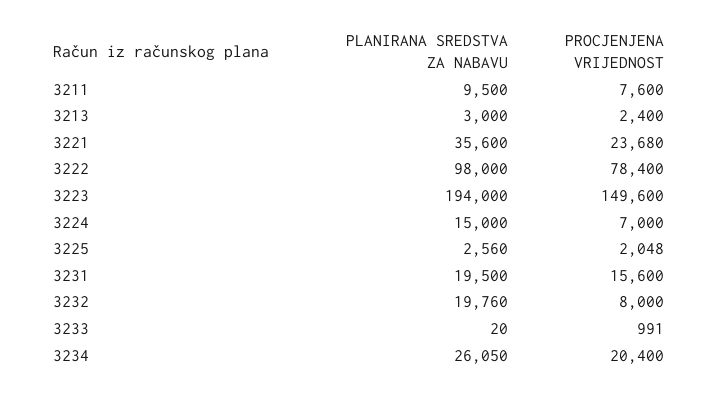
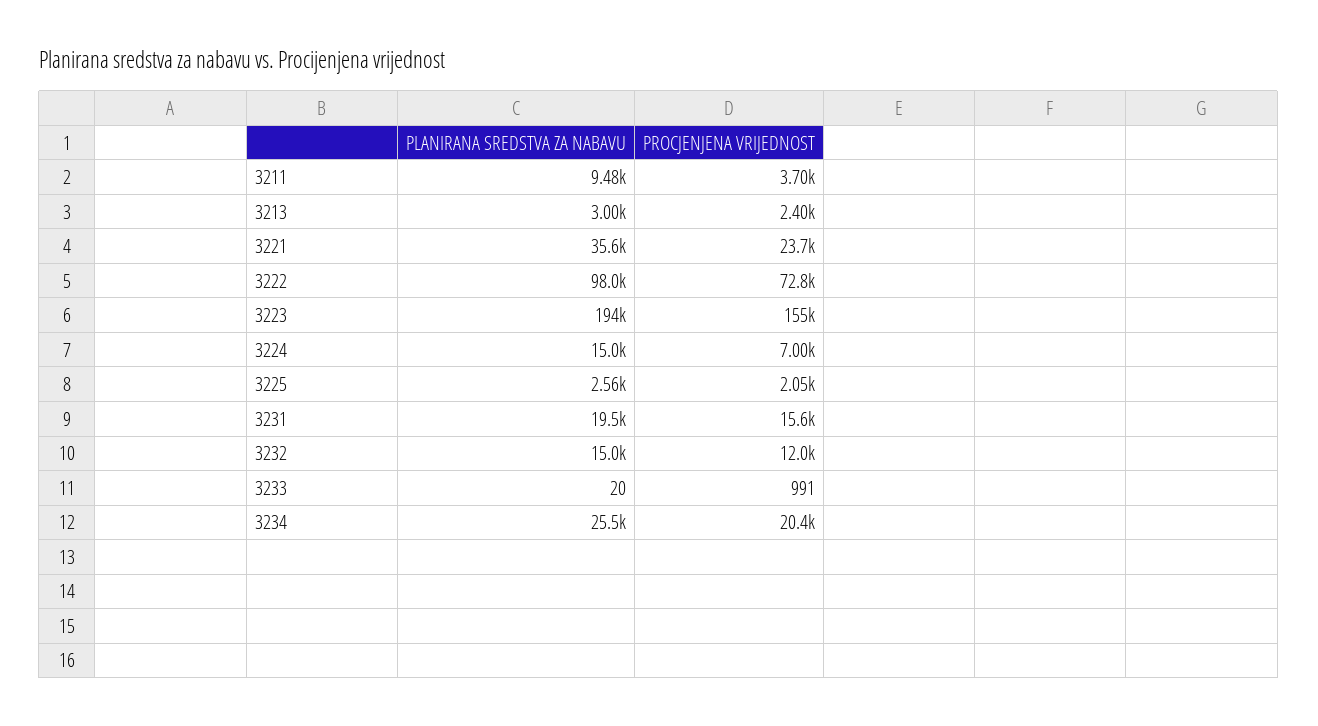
  {
    "PLANIRANA SREDSTVA ZA NABAVU": {
-     "3211": 9500,
+     "3211": 9480,
      "3213": 3000,
      "3221": 35600,
      "3222": 98000,
      "3223": 194000,
      "3224": 15000,
      "3225": 2560,
      "3231": 19500,
-     "3232": 19760,
+     "3232": 15000,
      "3233": 20,
-     "3234": 26050
+     "3234": 25500
    },
    "PROCJENJENA VRIJEDNOST": {
-     "3211": 7600,
+     "3211": 3700,
      "3213": 2400,
      "3221": 23680,
-     "3222": 78400,
+     "3222": 72800,
-     "3223": 149600,
+     "3223": 155000,
      "3224": 7000,
      "3225": 2048,
      "3231": 15600,
-     "3232": 8000,
+     "3232": 12000,
      "3233": 991,
      "3234": 20400
    }
  }

